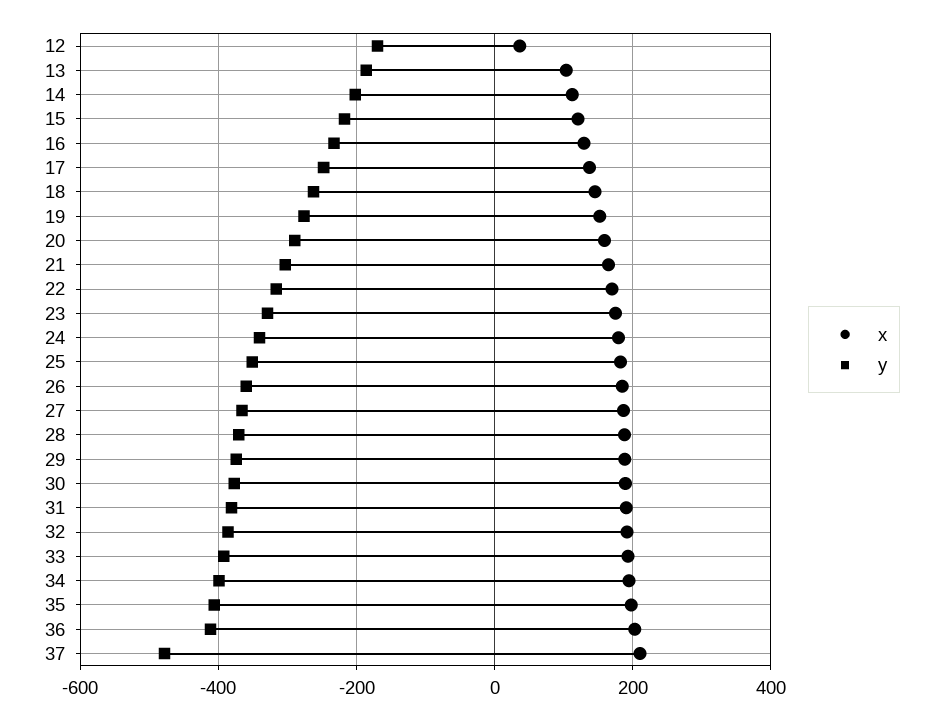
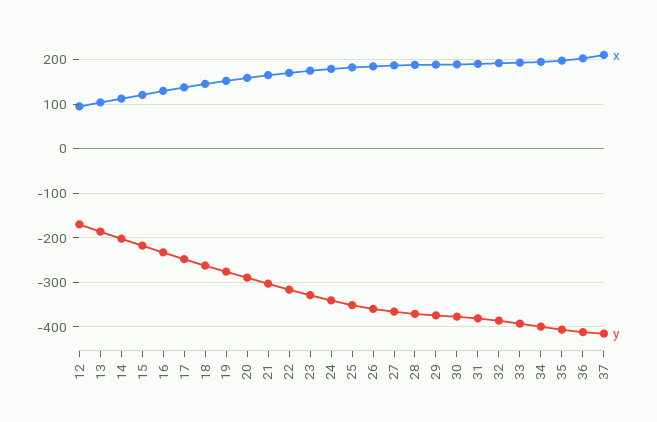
  {
    "x": {
-     "12": 40,
+     "12": 100,
      "13": 100,
      "14": 120,
      "15": 120,
      "16": 120,
      "17": 140,
      "18": 140,
      "19": 160,
      "20": 160,
      "21": 160,
      "22": 180,
      "23": 180,
      "24": 180,
      "25": 180,
      "26": 180,
      "27": 180,
      "28": 180,
      "29": 180,
      "30": 180,
      "31": 200,
      "32": 200,
      "33": 200,
      "34": 200,
      "35": 200,
      "36": 200,
      "37": 220
    },
    "y": {
      "12": -160,
      "13": -180,
      "14": -200,
      "15": -220,
      "16": -240,
      "17": -240,
      "18": -260,
      "19": -280,
      "20": -280,
      "21": -300,
      "22": -320,
      "23": -320,
      "24": -340,
      "25": -360,
      "26": -360,
      "27": -360,
      "28": -380,
      "29": -380,
      "30": -380,
      "31": -380,
      "32": -380,
      "33": -400,
      "34": -400,
      "35": -400,
      "36": -420,
-     "37": -480
+     "37": -420
    }
  }

